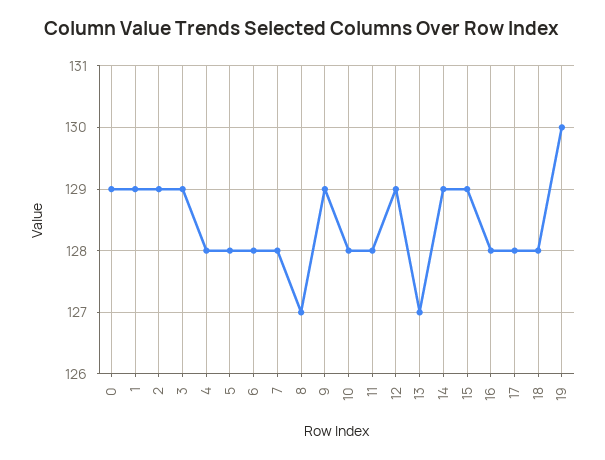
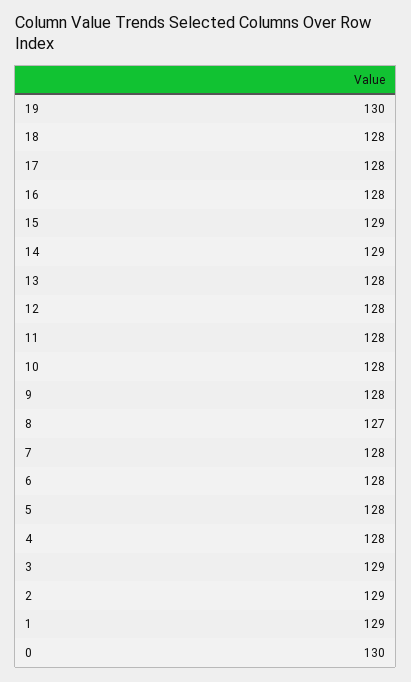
  {
-   "0": 129,
+   "0": 130,
    "1": 129,
    "2": 129,
    "3": 129,
    "4": 128,
    "5": 128,
    "6": 128,
    "7": 128,
    "8": 127,
-   "9": 129,
+   "9": 128,
    "10": 128,
    "11": 128,
-   "12": 129,
+   "12": 128,
-   "13": 127,
+   "13": 128,
    "14": 129,
    "15": 129,
    "16": 128,
    "17": 128,
    "18": 128,
    "19": 130
  }

